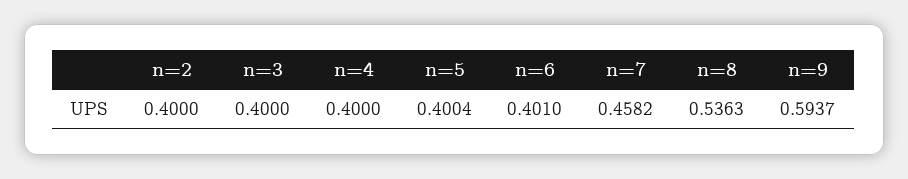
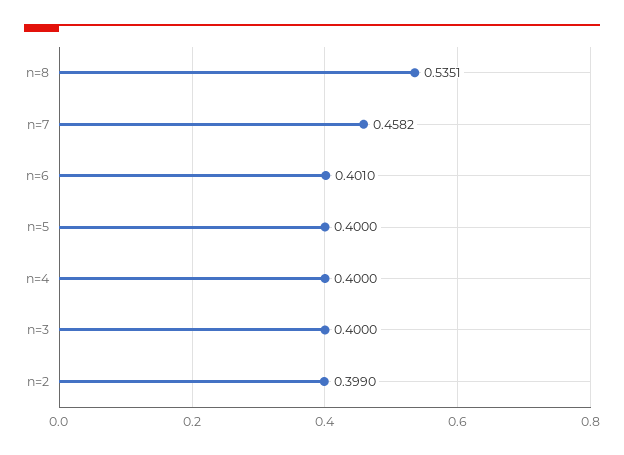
  {
-   "n=2": 0.4,
+   "n=2": 0.399,
    "n=3": 0.4,
    "n=4": 0.4,
-   "n=5": 0.4004,
+   "n=5": 0.4,
    "n=6": 0.401,
    "n=7": 0.4582,
-   "n=8": 0.5363,
+   "n=8": 0.5351
-   "n=9": 0.5937
  }

